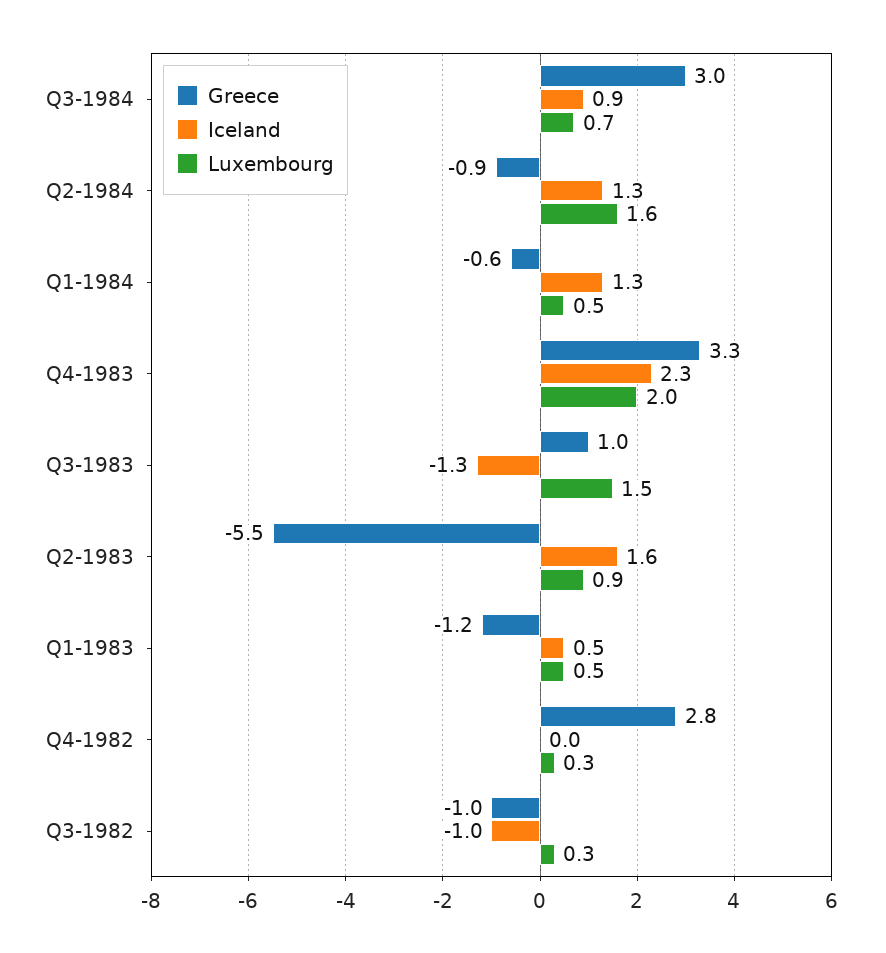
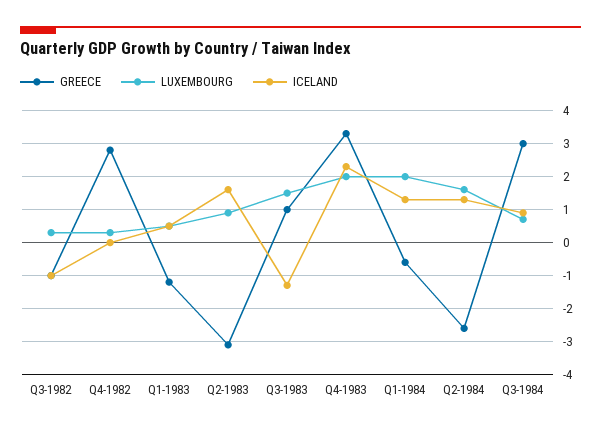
  {
    "Greece": {
      "Q3-1984": 3,
-     "Q2-1984": -0.9,
+     "Q2-1984": -2.5,
      "Q1-1984": -0.6,
      "Q4-1983": 3.3,
      "Q3-1983": 1,
-     "Q2-1983": -5.5,
+     "Q2-1983": -3,
      "Q1-1983": -1.2,
      "Q4-1982": 2.8,
      "Q3-1982": -1
    },
    "Iceland": {
      "Q3-1984": 0.9,
      "Q2-1984": 1.3,
      "Q1-1984": 1.3,
      "Q4-1983": 2.3,
      "Q3-1983": -1.3,
      "Q2-1983": 1.6,
      "Q1-1983": 0.5,
      "Q4-1982": 0,
      "Q3-1982": -1
    },
    "Luxembourg": {
      "Q3-1984": 0.7,
      "Q2-1984": 1.6,
-     "Q1-1984": 0.5,
+     "Q1-1984": 2,
      "Q4-1983": 2,
      "Q3-1983": 1.5,
      "Q2-1983": 0.9,
      "Q1-1983": 0.5,
      "Q4-1982": 0.3,
      "Q3-1982": 0.3
    }
  }

